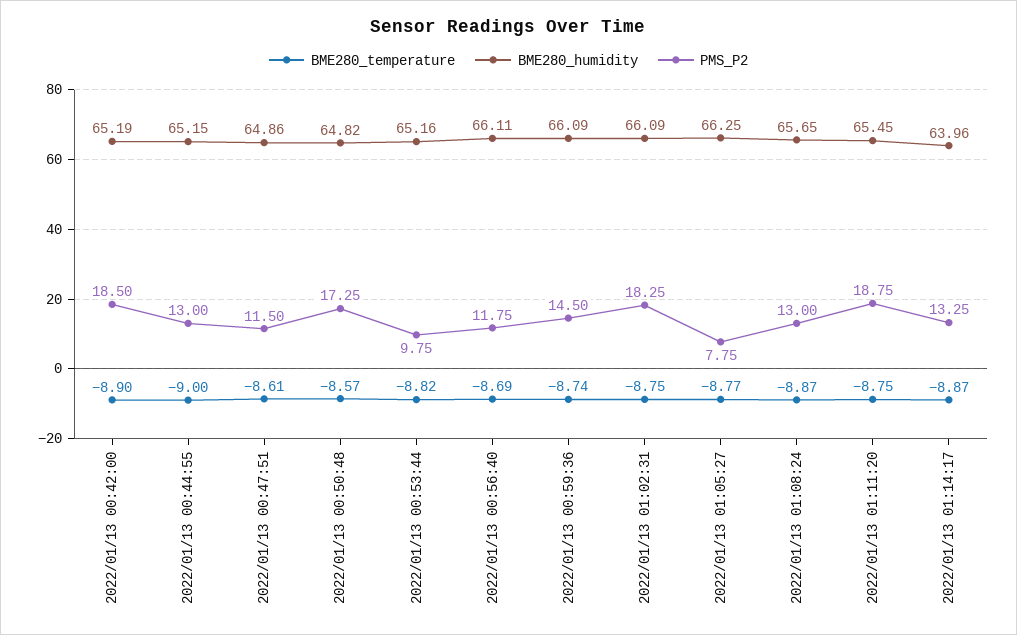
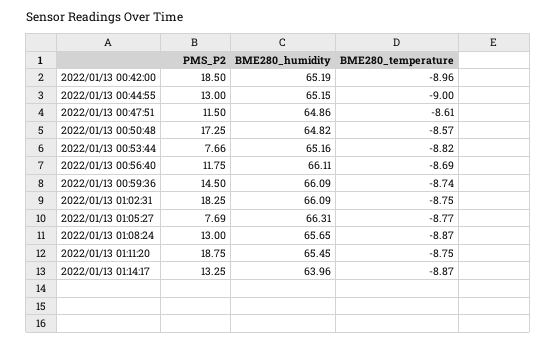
  {
    "BME280_temperature": {
-     "2022/01/13 00:42:00": -8.9,
+     "2022/01/13 00:42:00": -8.96,
      "2022/01/13 00:44:55": -9,
      "2022/01/13 00:47:51": -8.61,
      "2022/01/13 00:50:48": -8.57,
      "2022/01/13 00:53:44": -8.82,
      "2022/01/13 00:56:40": -8.69,
      "2022/01/13 00:59:36": -8.74,
      "2022/01/13 01:02:31": -8.75,
      "2022/01/13 01:05:27": -8.77,
      "2022/01/13 01:08:24": -8.87,
      "2022/01/13 01:11:20": -8.75,
      "2022/01/13 01:14:17": -8.87
    },
    "BME280_humidity": {
      "2022/01/13 00:42:00": 65.19,
      "2022/01/13 00:44:55": 65.15,
      "2022/01/13 00:47:51": 64.86,
      "2022/01/13 00:50:48": 64.82,
      "2022/01/13 00:53:44": 65.16,
      "2022/01/13 00:56:40": 66.11,
      "2022/01/13 00:59:36": 66.09,
      "2022/01/13 01:02:31": 66.09,
-     "2022/01/13 01:05:27": 66.25,
+     "2022/01/13 01:05:27": 66.31,
      "2022/01/13 01:08:24": 65.65,
      "2022/01/13 01:11:20": 65.45,
      "2022/01/13 01:14:17": 63.96
    },
    "PMS_P2": {
      "2022/01/13 00:42:00": 18.5,
      "2022/01/13 00:44:55": 13,
      "2022/01/13 00:47:51": 11.5,
      "2022/01/13 00:50:48": 17.25,
-     "2022/01/13 00:53:44": 9.75,
+     "2022/01/13 00:53:44": 7.66,
      "2022/01/13 00:56:40": 11.75,
      "2022/01/13 00:59:36": 14.5,
      "2022/01/13 01:02:31": 18.25,
-     "2022/01/13 01:05:27": 7.75,
+     "2022/01/13 01:05:27": 7.69,
      "2022/01/13 01:08:24": 13,
      "2022/01/13 01:11:20": 18.75,
      "2022/01/13 01:14:17": 13.25
    }
  }

